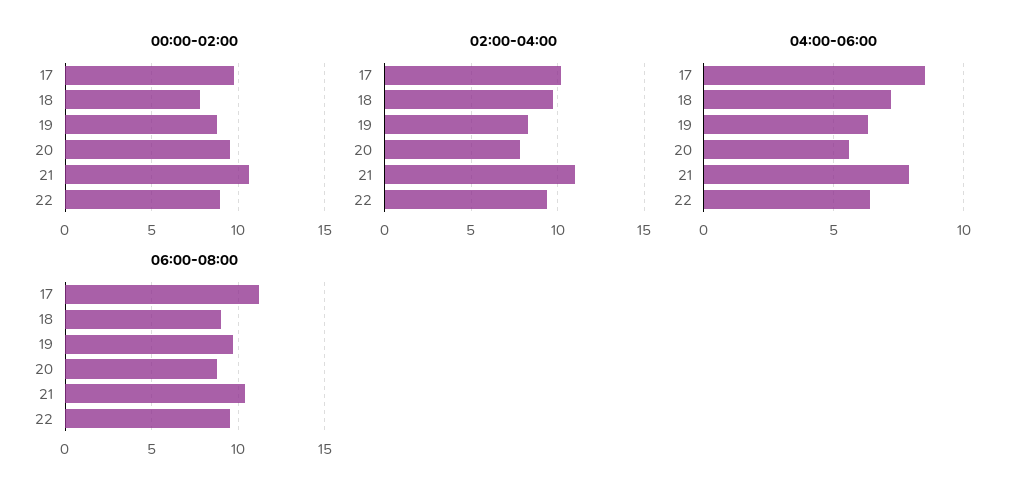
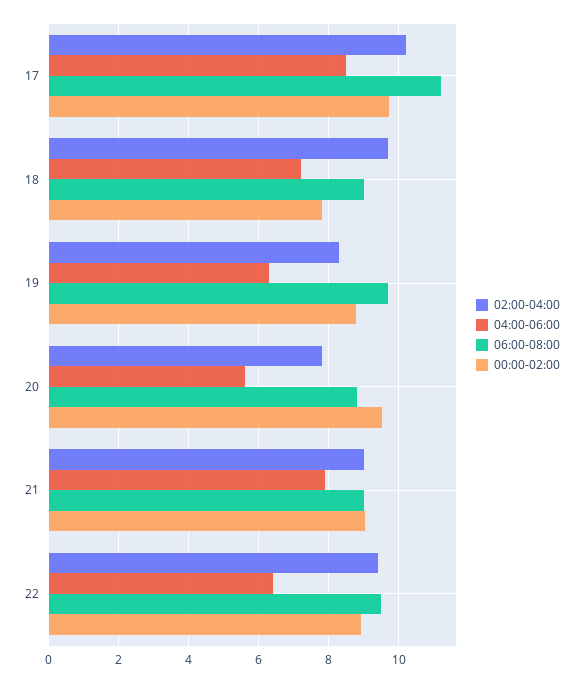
  {
    "00:00-02:00": {
      "17": 9.8,
      "18": 7.8,
      "19": 8.8,
      "20": 9.6,
-     "21": 10.5,
+     "21": 9,
      "22": 9
    },
    "02:00-04:00": {
      "17": 10.2,
      "18": 9.8,
      "19": 8.4,
      "20": 7.8,
-     "21": 11,
+     "21": 9,
      "22": 9.4
    },
    "04:00-06:00": {
      "17": 8.6,
      "18": 7.2,
      "19": 6.4,
      "20": 5.6,
      "21": 8,
      "22": 6.4
    },
    "06:00-08:00": {
      "17": 11.2,
      "18": 9,
      "19": 9.8,
      "20": 8.8,
-     "21": 10.5,
+     "21": 9,
      "22": 9.6
    }
  }

